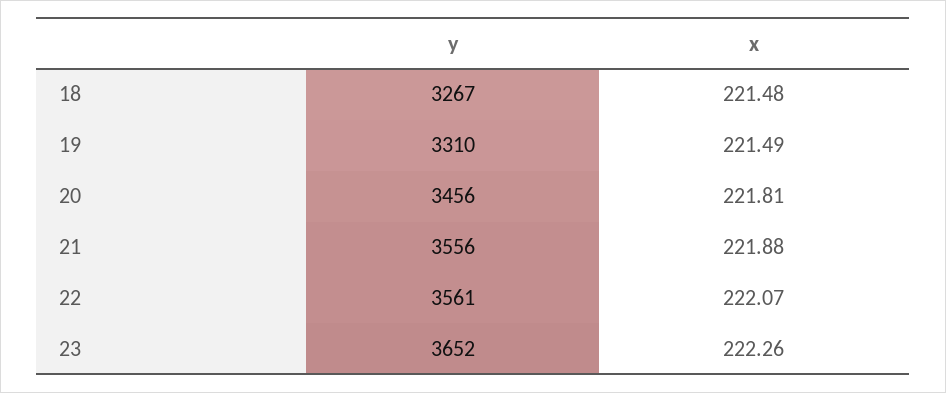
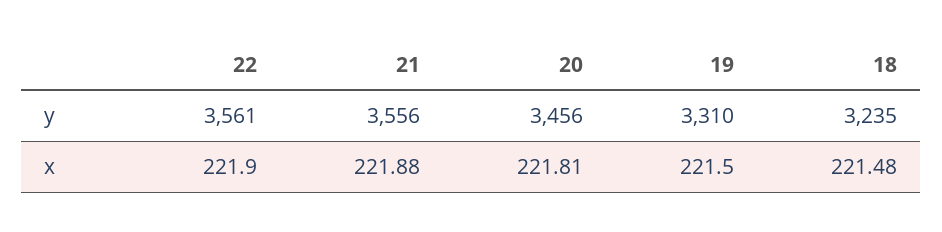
  {
    "y": {
-     "18": 3267,
+     "18": 3235,
      "19": 3310,
      "20": 3456,
      "21": 3556,
-     "22": 3561,
+     "22": 3561
-     "23": 3652
    },
    "x": {
      "18": 221.48,
-     "19": 221.49,
+     "19": 221.5,
      "20": 221.81,
      "21": 221.88,
-     "22": 222.07,
+     "22": 221.9
-     "23": 222.26
    }
  }

